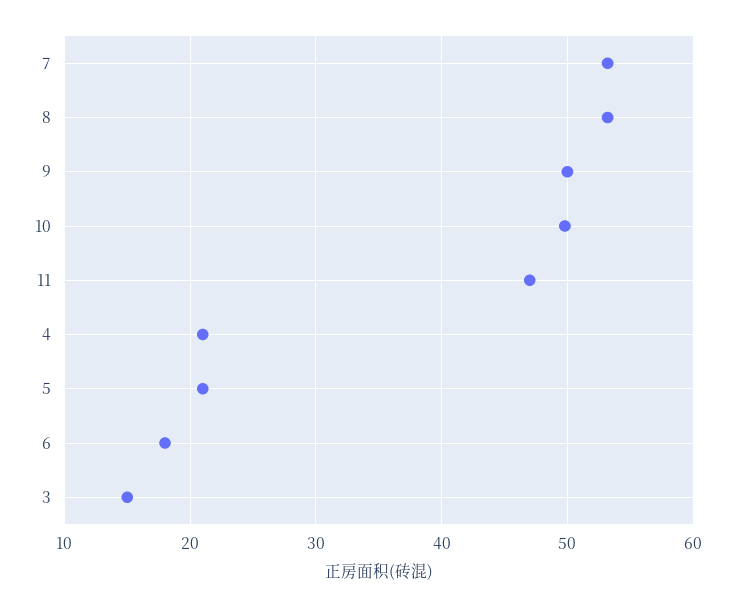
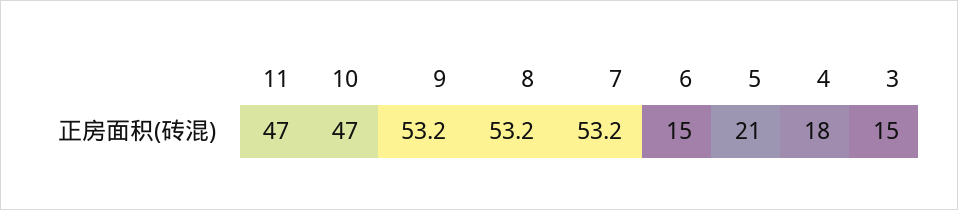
  {
    "7": 53.2,
    "8": 53.2,
-   "9": 50,
+   "9": 53.2,
-   "10": 50,
+   "10": 47,
    "11": 47,
-   "4": 21,
+   "4": 18,
    "5": 21,
-   "6": 18,
+   "6": 15,
    "3": 15
  }

